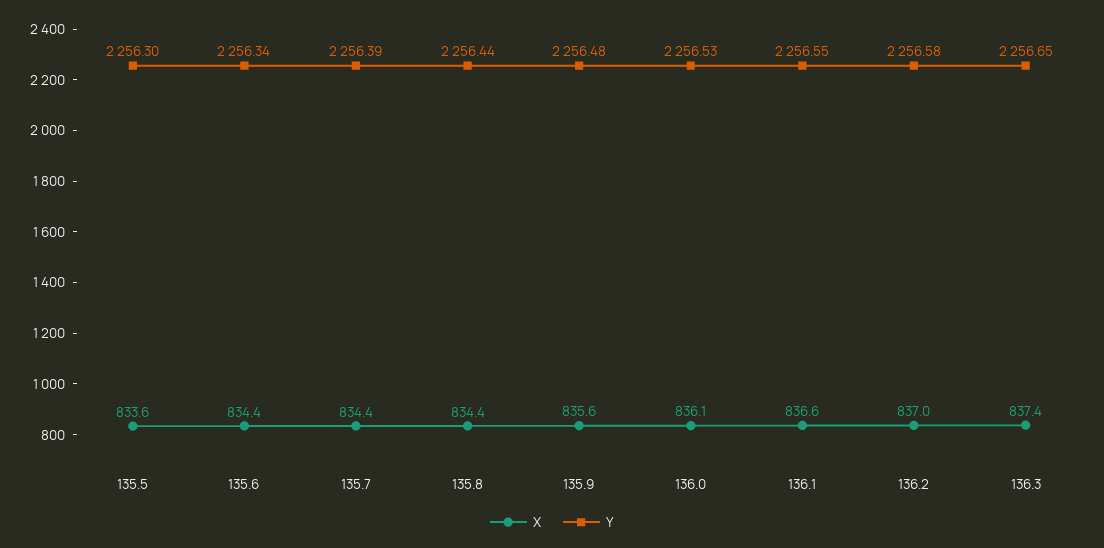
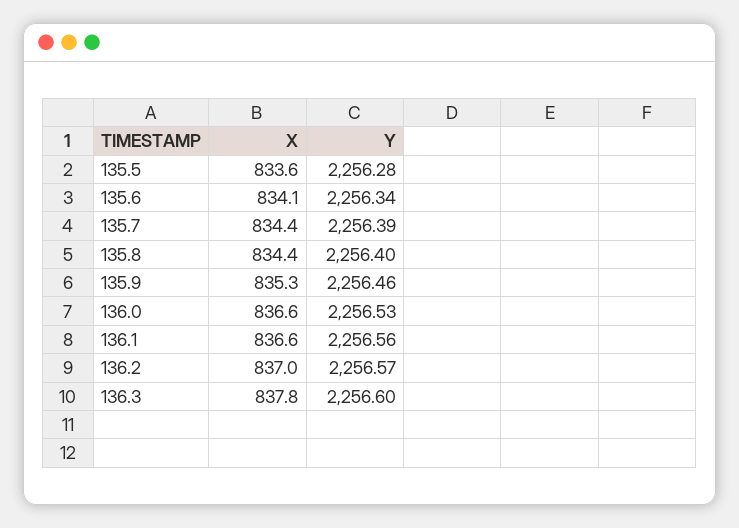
  {
    "X": {
      "135.5": 833.6,
-     "135.6": 834.4,
+     "135.6": 834.1,
      "135.7": 834.4,
      "135.8": 834.4,
-     "135.9": 835.6,
+     "135.9": 835.3,
-     "136.0": 836.1,
+     "136.0": 836.6,
      "136.1": 836.6,
      "136.2": 837,
-     "136.3": 837.4
+     "136.3": 837.8
    },
    "Y": {
-     "135.5": 2256.3,
+     "135.5": 2256.28,
      "135.6": 2256.34,
      "135.7": 2256.39,
-     "135.8": 2256.44,
+     "135.8": 2256.4,
-     "135.9": 2256.48,
+     "135.9": 2256.46,
      "136.0": 2256.53,
-     "136.1": 2256.55,
+     "136.1": 2256.56,
-     "136.2": 2256.58,
+     "136.2": 2256.57,
-     "136.3": 2256.65
+     "136.3": 2256.6
    }
  }

